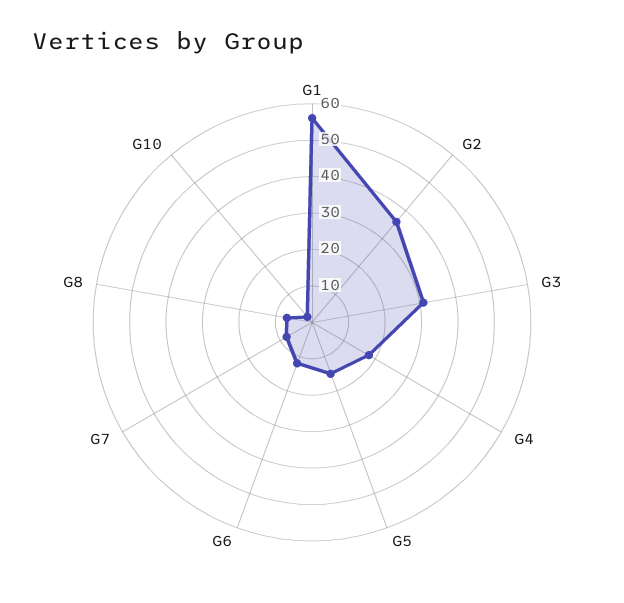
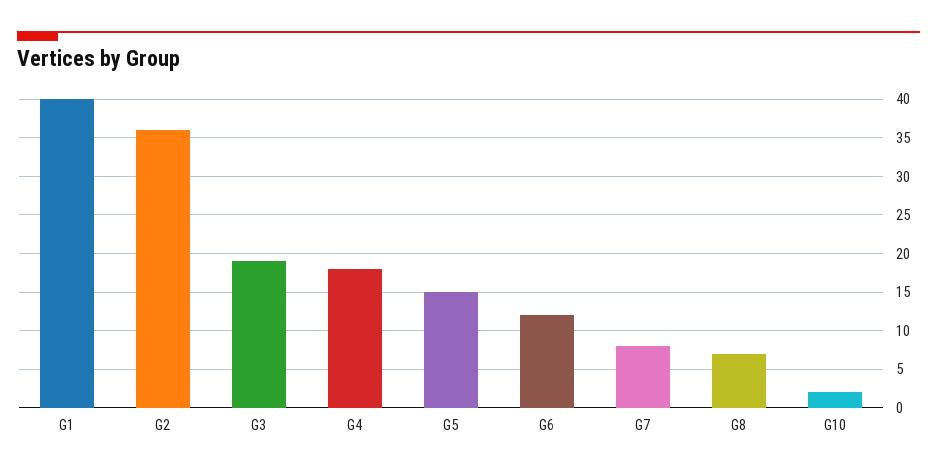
  {
-   "G1": 55,
+   "G1": 40,
    "G2": 36,
-   "G3": 30,
+   "G3": 19,
    "G4": 18,
    "G5": 15,
    "G6": 12,
    "G7": 8,
    "G8": 7,
    "G10": 2
  }

